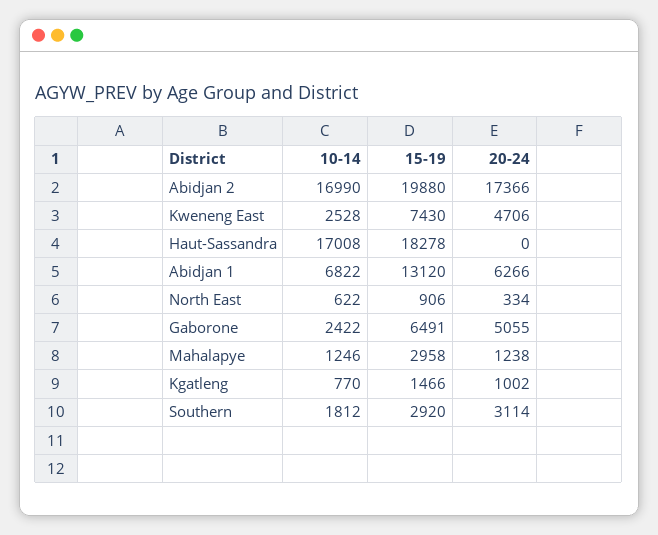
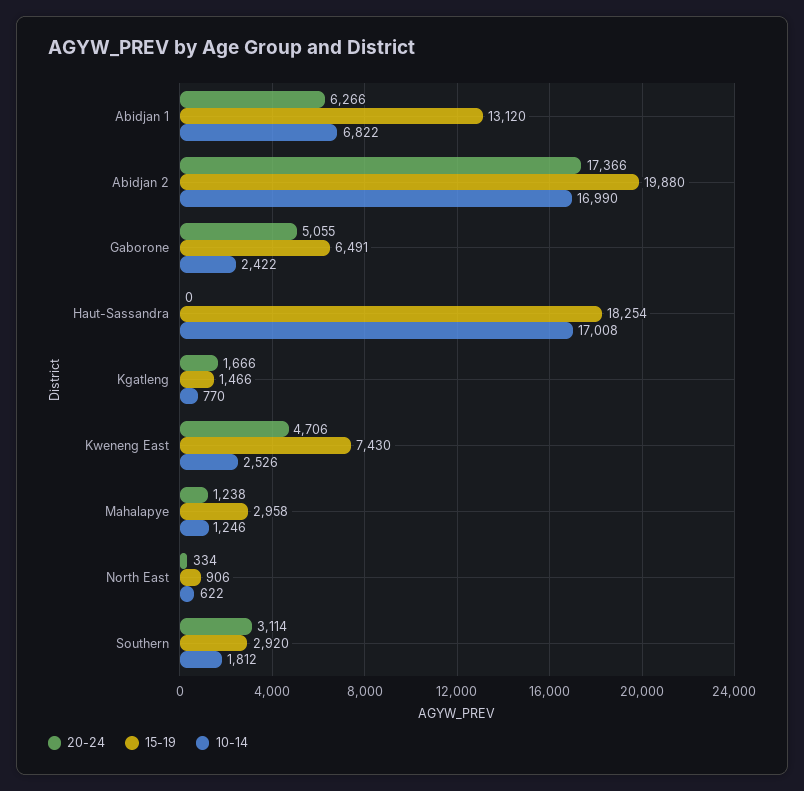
  {
    "10-14": {
      "Abidjan 2": 16990,
-     "Kweneng East": 2528,
+     "Kweneng East": 2526,
      "Haut-Sassandra": 17008,
      "Abidjan 1": 6822,
      "North East": 622,
      "Gaborone": 2422,
      "Mahalapye": 1246,
      "Kgatleng": 770,
      "Southern": 1812
    },
    "15-19": {
      "Abidjan 2": 19880,
      "Kweneng East": 7430,
-     "Haut-Sassandra": 18278,
+     "Haut-Sassandra": 18254,
      "Abidjan 1": 13120,
      "North East": 906,
      "Gaborone": 6491,
      "Mahalapye": 2958,
      "Kgatleng": 1466,
      "Southern": 2920
    },
    "20-24": {
      "Abidjan 2": 17366,
      "Kweneng East": 4706,
      "Haut-Sassandra": 0,
      "Abidjan 1": 6266,
      "North East": 334,
      "Gaborone": 5055,
      "Mahalapye": 1238,
-     "Kgatleng": 1002,
+     "Kgatleng": 1666,
      "Southern": 3114
    }
  }

